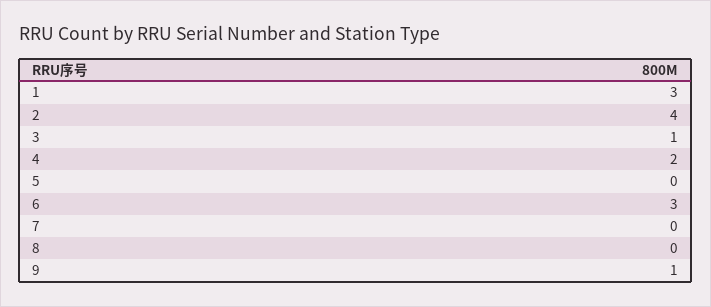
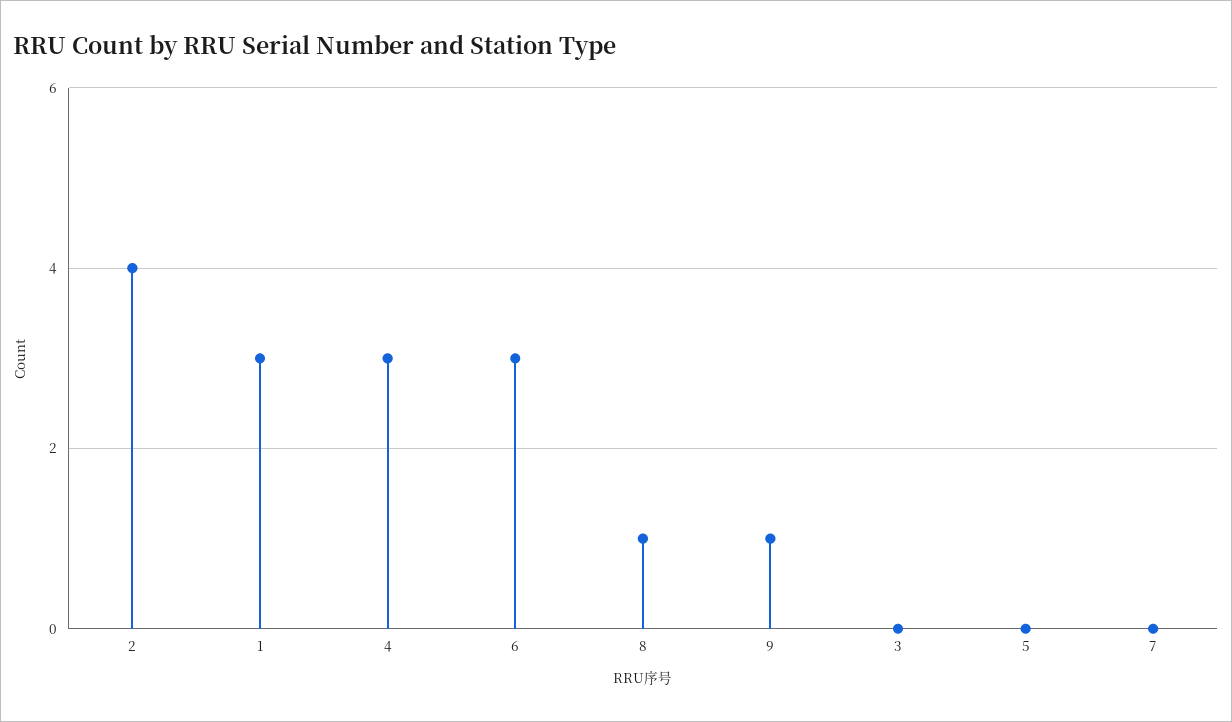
  {
    "1": 3,
    "2": 4,
-   "3": 1,
+   "3": 0,
-   "4": 2,
+   "4": 3,
    "5": 0,
    "6": 3,
    "7": 0,
-   "8": 0,
+   "8": 1,
    "9": 1
  }

